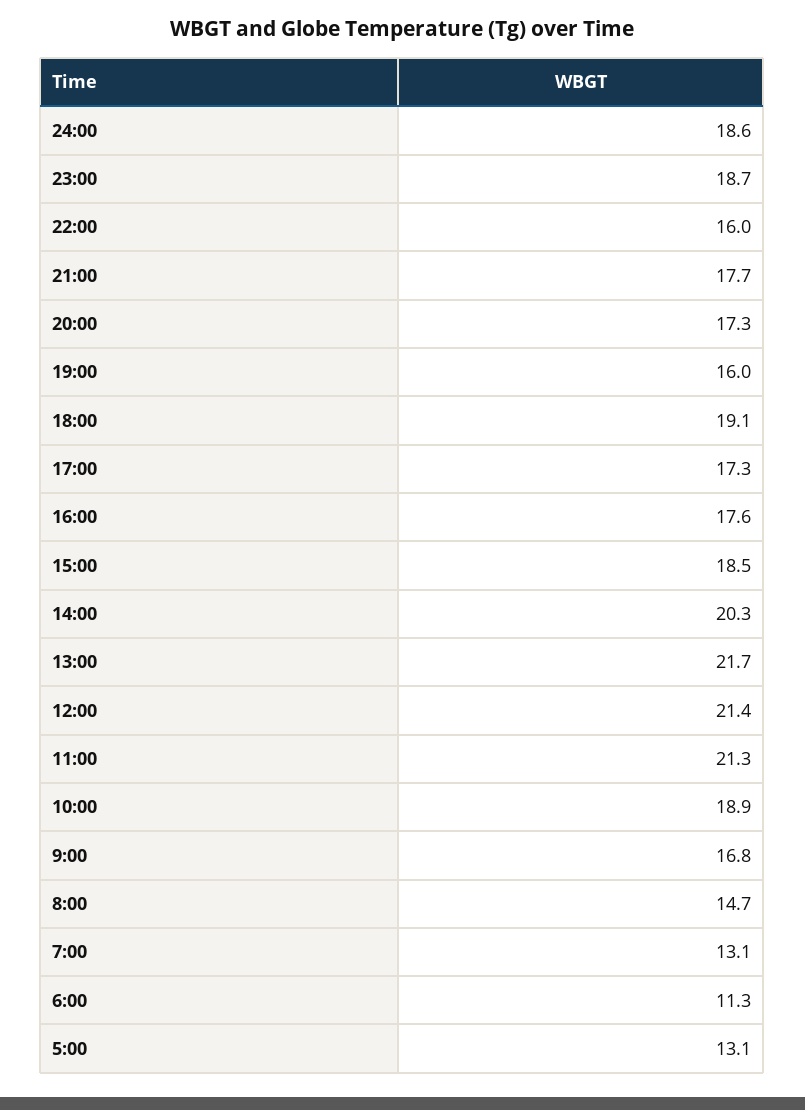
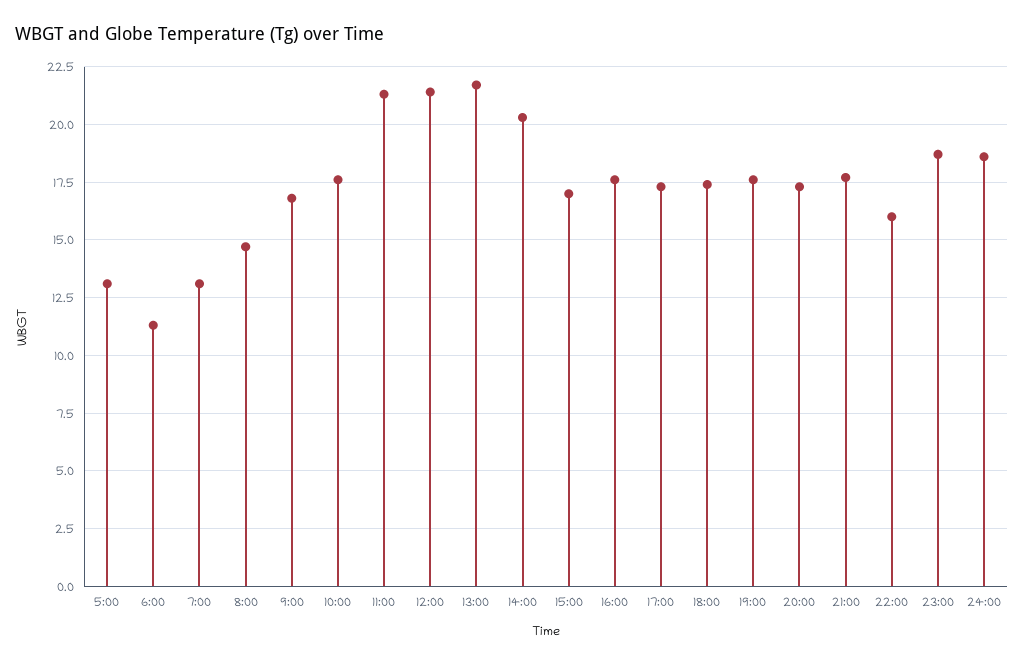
  {
    "24:00": 18.6,
    "23:00": 18.7,
    "22:00": 16,
    "21:00": 17.7,
    "20:00": 17.3,
-   "19:00": 16,
+   "19:00": 17.5,
-   "18:00": 19.1,
+   "18:00": 17.5,
    "17:00": 17.3,
    "16:00": 17.6,
-   "15:00": 18.5,
+   "15:00": 17,
    "14:00": 20.3,
    "13:00": 21.7,
    "12:00": 21.4,
    "11:00": 21.3,
-   "10:00": 18.9,
+   "10:00": 17.5,
    "9:00": 16.8,
    "8:00": 14.7,
    "7:00": 13.1,
    "6:00": 11.3,
    "5:00": 13.1
  }

